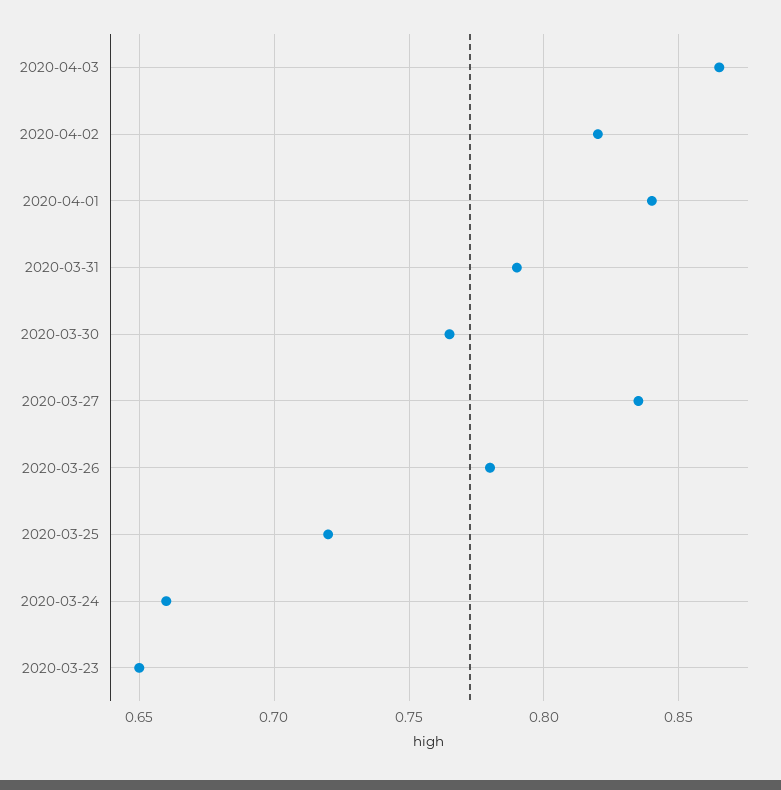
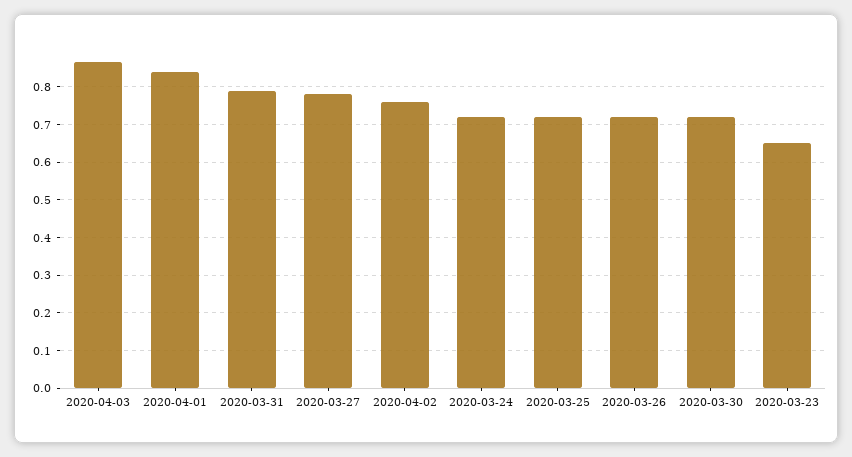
  {
    "2020-04-03": 0.865,
-   "2020-04-02": 0.82,
+   "2020-04-02": 0.76,
    "2020-04-01": 0.84,
    "2020-03-31": 0.79,
-   "2020-03-30": 0.765,
+   "2020-03-30": 0.72,
-   "2020-03-27": 0.835,
+   "2020-03-27": 0.78,
-   "2020-03-26": 0.78,
+   "2020-03-26": 0.72,
    "2020-03-25": 0.72,
-   "2020-03-24": 0.66,
+   "2020-03-24": 0.72,
    "2020-03-23": 0.65
  }

